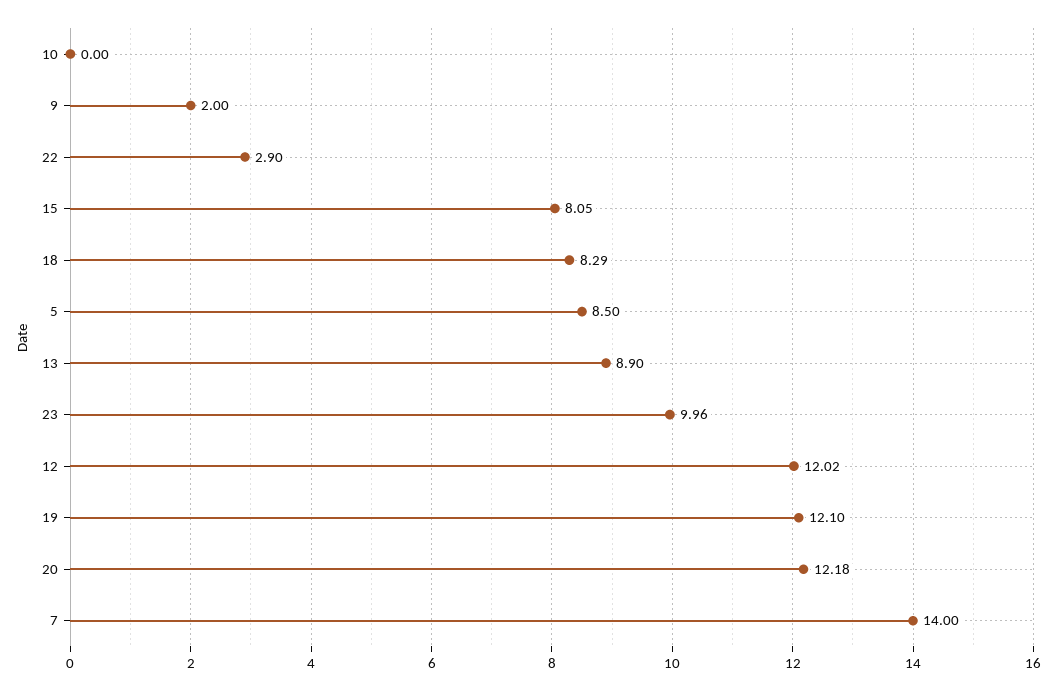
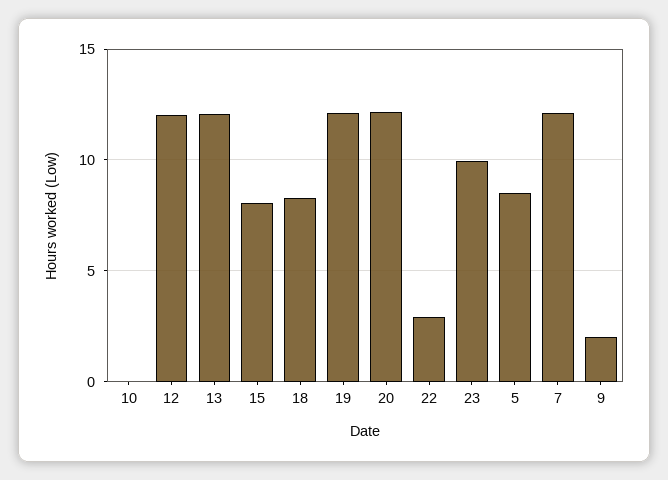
  {
    "10": 0,
    "9": 2,
    "22": 2.9,
    "15": 8.05,
    "18": 8.29,
    "5": 8.5,
-   "13": 8.9,
+   "13": 12,
    "23": 9.96,
    "12": 12.02,
    "19": 12.1,
    "20": 12.18,
-   "7": 14
+   "7": 12
  }

